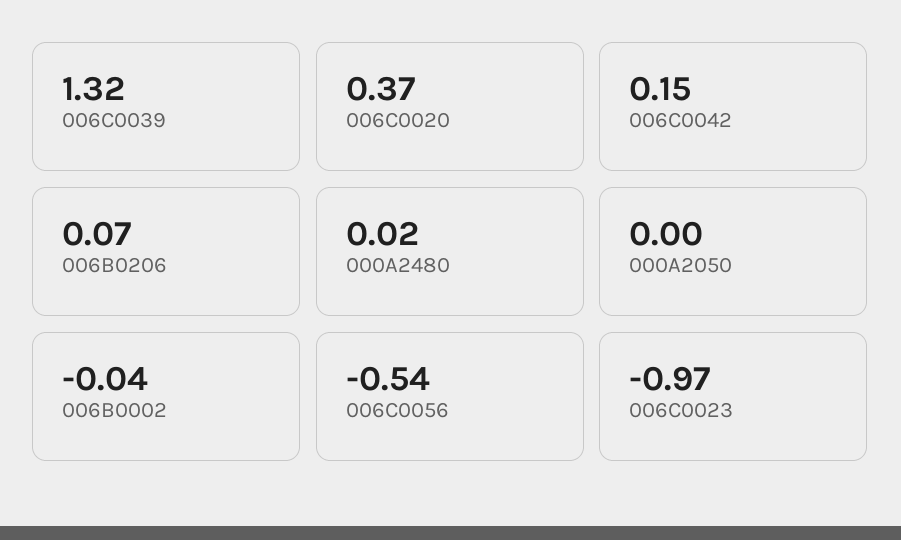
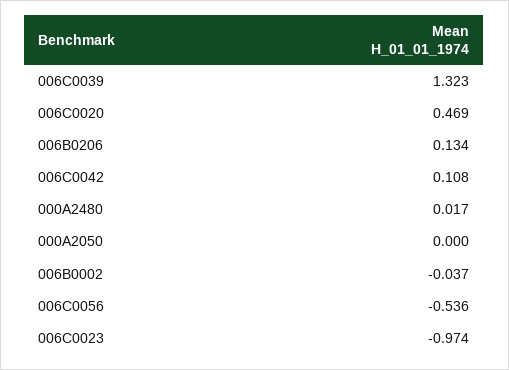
  {
    "006C0039": 1.323,
-   "006C0020": 0.37,
+   "006C0020": 0.469,
-   "006C0042": 0.15,
+   "006C0042": 0.108,
-   "006B0206": 0.07,
+   "006B0206": 0.134,
    "000A2480": 0.017,
    "000A2050": 0,
    "006B0002": -0.037,
    "006C0056": -0.536,
    "006C0023": -0.974
  }

